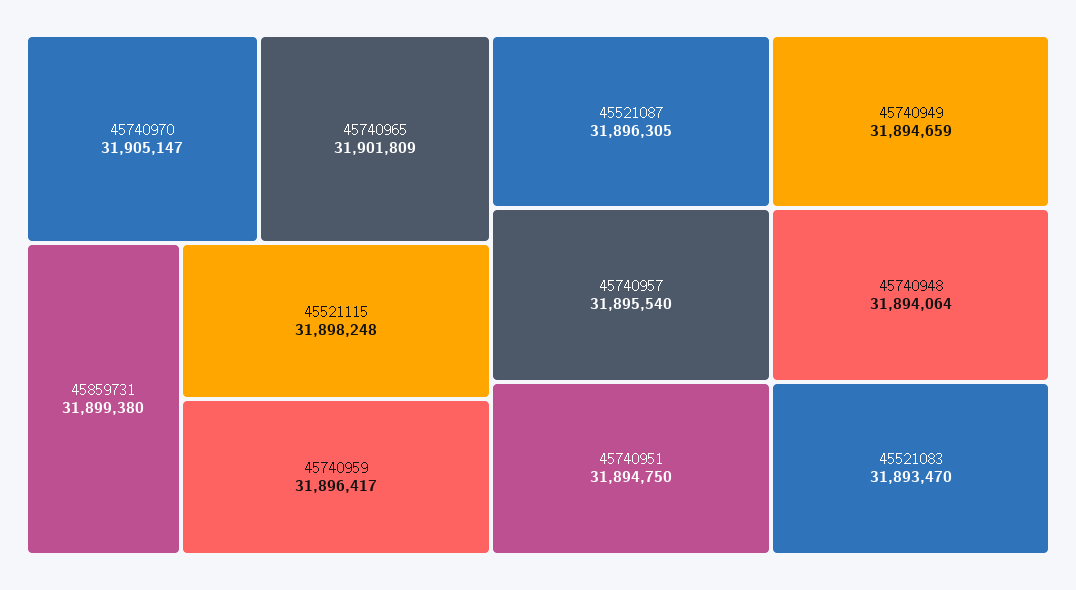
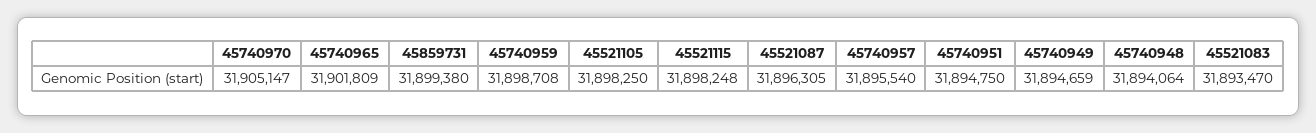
  {
    "45740970": 31905147,
    "45740965": 31901809,
    "45859731": 31899380,
    "45521115": 31898248,
-   "45740959": 31896417,
+   "45740959": 31898708,
    "45521087": 31896305,
    "45740957": 31895540,
    "45740951": 31894750,
    "45740949": 31894659,
    "45740948": 31894064,
-   "45521083": 31893470
+   "45521083": 31893470,
+   "45521105": 31898250
  }

